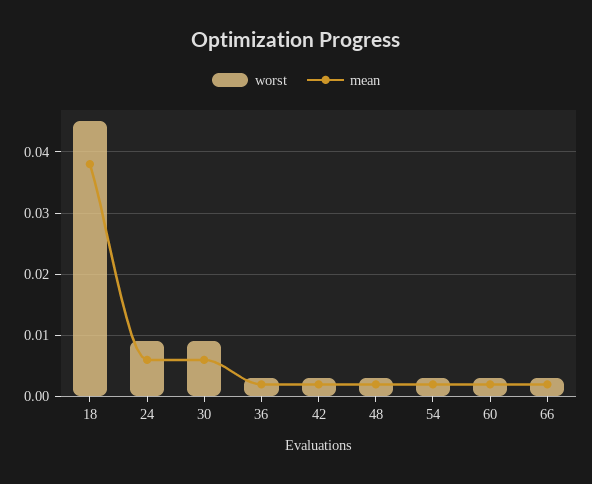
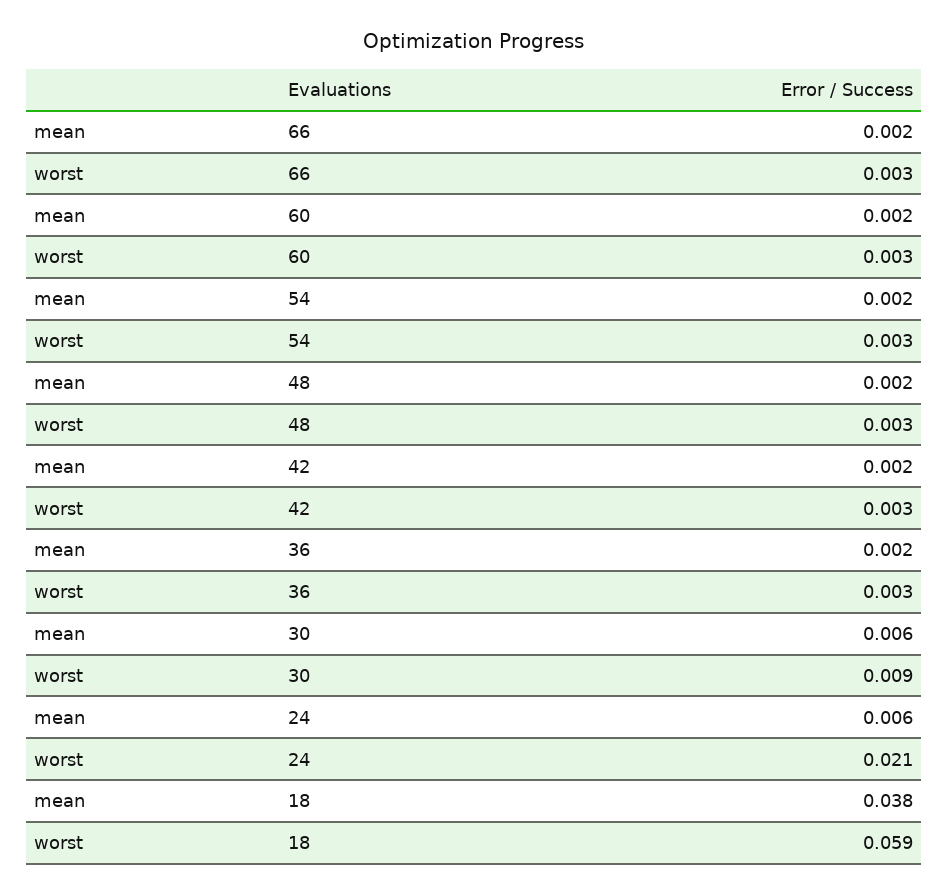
  {
    "worst": {
-     "18": 0.045,
+     "18": 0.059,
-     "24": 0.009,
+     "24": 0.021,
      "30": 0.009,
      "36": 0.003,
      "42": 0.003,
      "48": 0.003,
      "54": 0.003,
      "60": 0.003,
      "66": 0.003
    },
    "mean": {
      "18": 0.038,
      "24": 0.006,
      "30": 0.006,
      "36": 0.002,
      "42": 0.002,
      "48": 0.002,
      "54": 0.002,
      "60": 0.002,
      "66": 0.002
    }
  }

